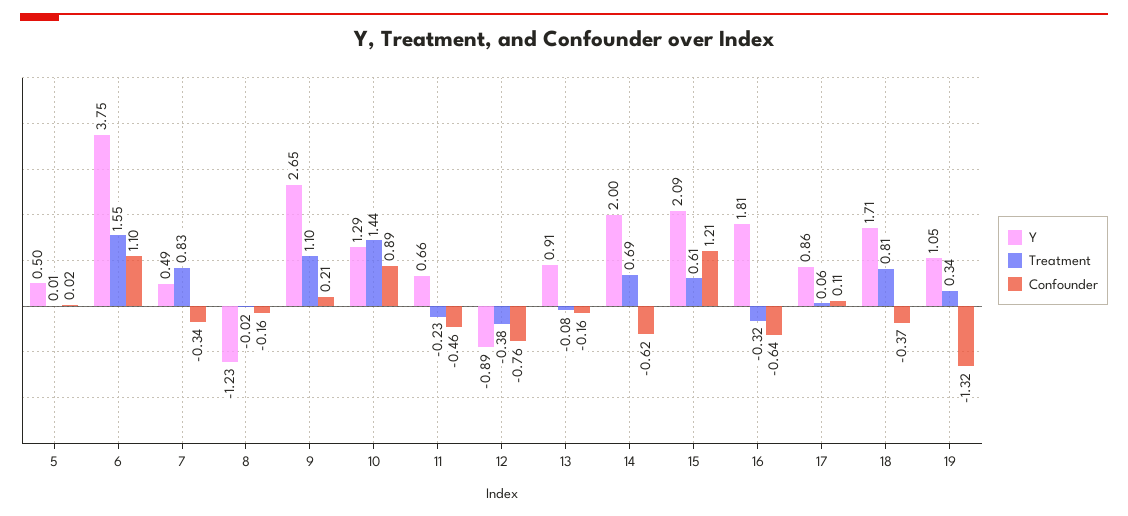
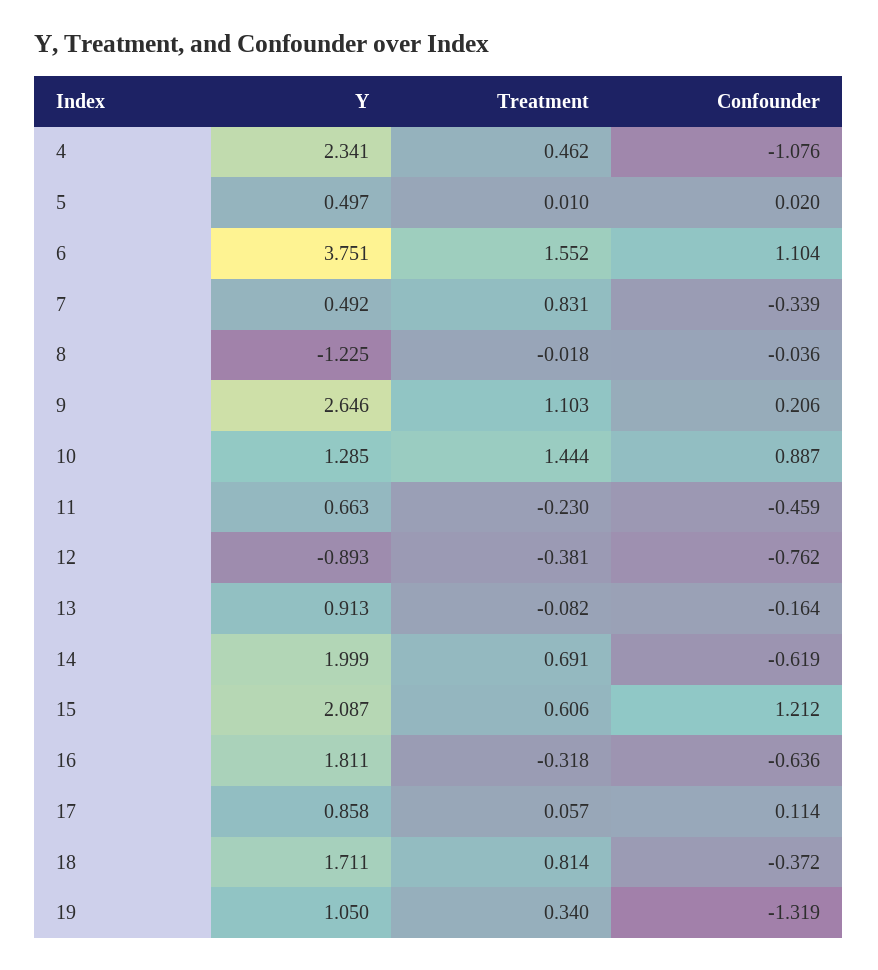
  {
    "Y": {
      "5": 0.497,
      "6": 3.751,
      "7": 0.492,
      "8": -1.225,
      "9": 2.646,
      "10": 1.285,
      "11": 0.663,
      "12": -0.893,
      "13": 0.913,
      "14": 1.999,
      "15": 2.087,
      "16": 1.811,
      "17": 0.858,
      "18": 1.711,
-     "19": 1.05
+     "19": 1.05,
+     "4": 2.341
    },
    "Treatment": {
      "5": 0.01,
      "6": 1.552,
      "7": 0.831,
      "8": -0.018,
      "9": 1.103,
      "10": 1.444,
      "11": -0.23,
      "12": -0.381,
      "13": -0.082,
      "14": 0.691,
      "15": 0.606,
      "16": -0.318,
      "17": 0.057,
      "18": 0.814,
-     "19": 0.34
+     "19": 0.34,
+     "4": 0.462
    },
    "Confounder": {
      "5": 0.02,
      "6": 1.104,
      "7": -0.339,
-     "8": -0.16,
+     "8": -0.036,
      "9": 0.206,
      "10": 0.887,
      "11": -0.459,
      "12": -0.762,
      "13": -0.164,
      "14": -0.619,
      "15": 1.212,
      "16": -0.636,
      "17": 0.114,
      "18": -0.372,
-     "19": -1.319
+     "19": -1.319,
+     "4": -1.076
    }
  }

